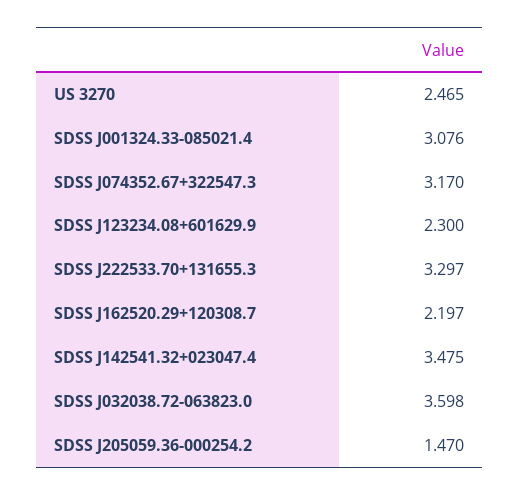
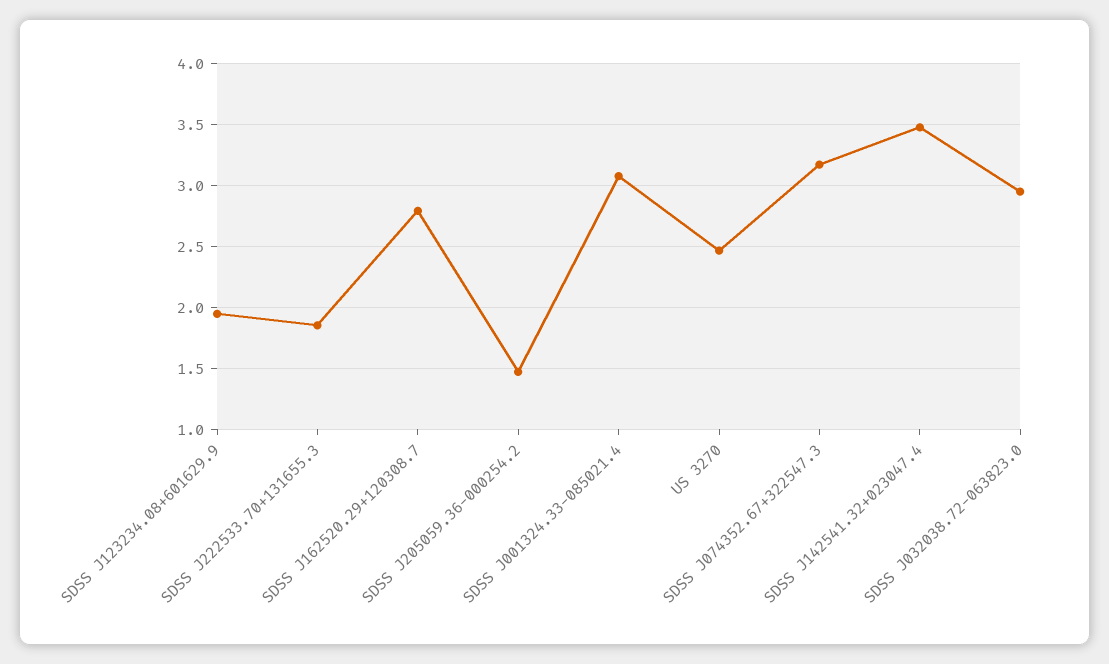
  {
    "US 3270": 2.465,
    "SDSS J001324.33-085021.4": 3.076,
    "SDSS J074352.67+322547.3": 3.17,
-   "SDSS J123234.08+601629.9": 2.3,
+   "SDSS J123234.08+601629.9": 1.95,
-   "SDSS J222533.70+131655.3": 3.297,
+   "SDSS J222533.70+131655.3": 1.85,
-   "SDSS J162520.29+120308.7": 2.197,
+   "SDSS J162520.29+120308.7": 2.8,
    "SDSS J142541.32+023047.4": 3.475,
-   "SDSS J032038.72-063823.0": 3.598,
+   "SDSS J032038.72-063823.0": 2.95,
    "SDSS J205059.36-000254.2": 1.47
  }

